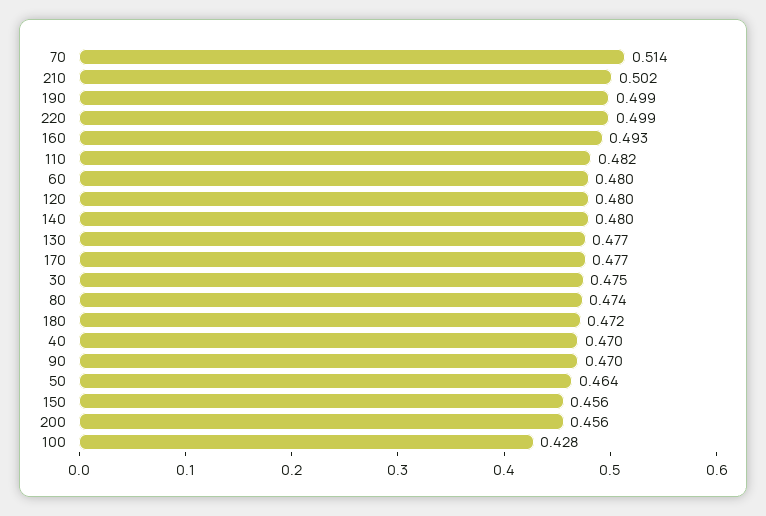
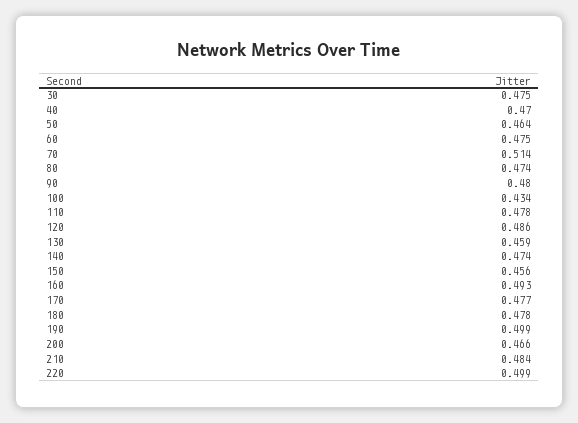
  {
    "70": 0.514,
-   "210": 0.502,
+   "210": 0.484,
    "190": 0.499,
    "220": 0.499,
    "160": 0.493,
-   "110": 0.482,
+   "110": 0.478,
-   "60": 0.48,
+   "60": 0.475,
-   "120": 0.48,
+   "120": 0.486,
-   "140": 0.48,
+   "140": 0.474,
-   "130": 0.477,
+   "130": 0.459,
    "170": 0.477,
    "30": 0.475,
    "80": 0.474,
-   "180": 0.472,
+   "180": 0.478,
    "40": 0.47,
-   "90": 0.47,
+   "90": 0.48,
    "50": 0.464,
    "150": 0.456,
-   "200": 0.456,
+   "200": 0.466,
-   "100": 0.428
+   "100": 0.434
  }

